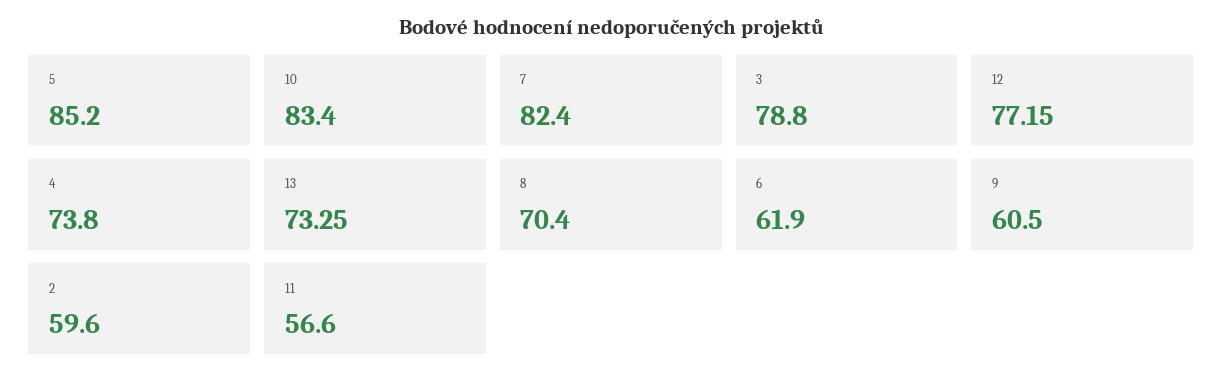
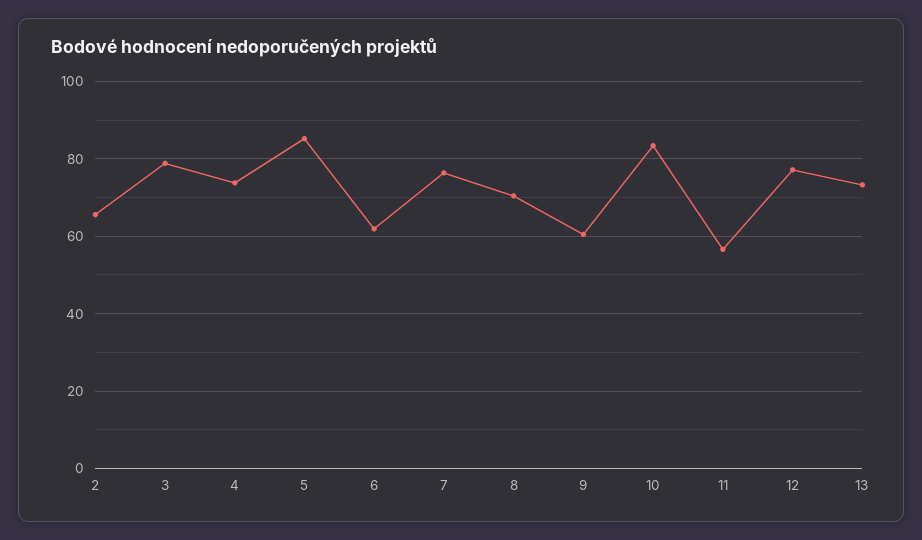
  {
    "5": 85.2,
    "10": 83.4,
-   "7": 82.4,
+   "7": 76,
    "3": 78.8,
    "12": 77.15,
    "4": 73.8,
    "13": 73.25,
    "8": 70.4,
    "6": 61.9,
    "9": 60.5,
-   "2": 59.6,
+   "2": 66,
    "11": 56.6
  }

